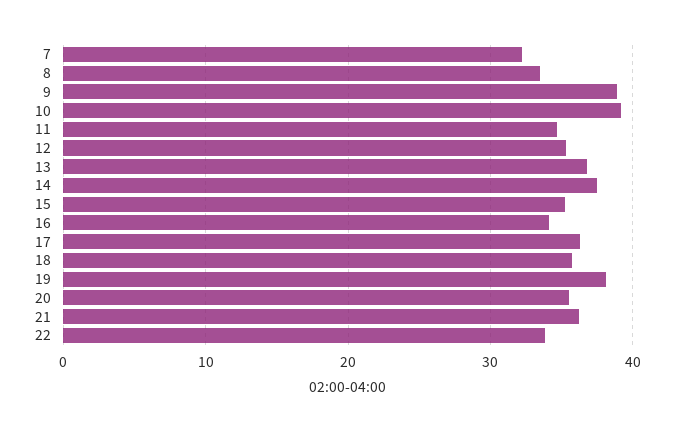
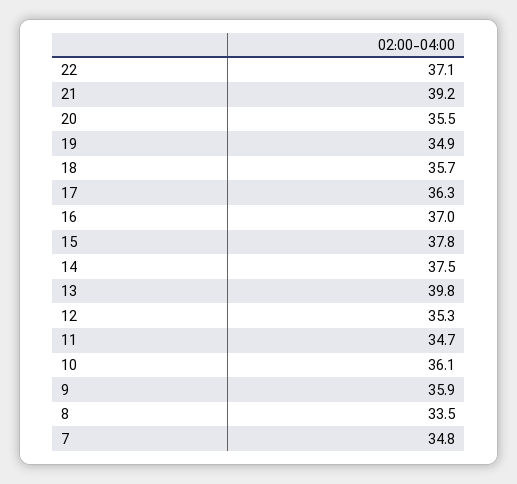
  {
-   "7": 32,
+   "7": 34.8,
    "8": 33.5,
-   "9": 39,
+   "9": 35.9,
-   "10": 39,
+   "10": 36.1,
    "11": 34.7,
    "12": 35.3,
-   "13": 37,
+   "13": 39.8,
    "14": 37.5,
-   "15": 35,
+   "15": 37.8,
-   "16": 34,
+   "16": 37,
    "17": 36.3,
    "18": 35.7,
-   "19": 38,
+   "19": 34.9,
    "20": 35.5,
-   "21": 36,
+   "21": 39.2,
-   "22": 34
+   "22": 37.1
  }

